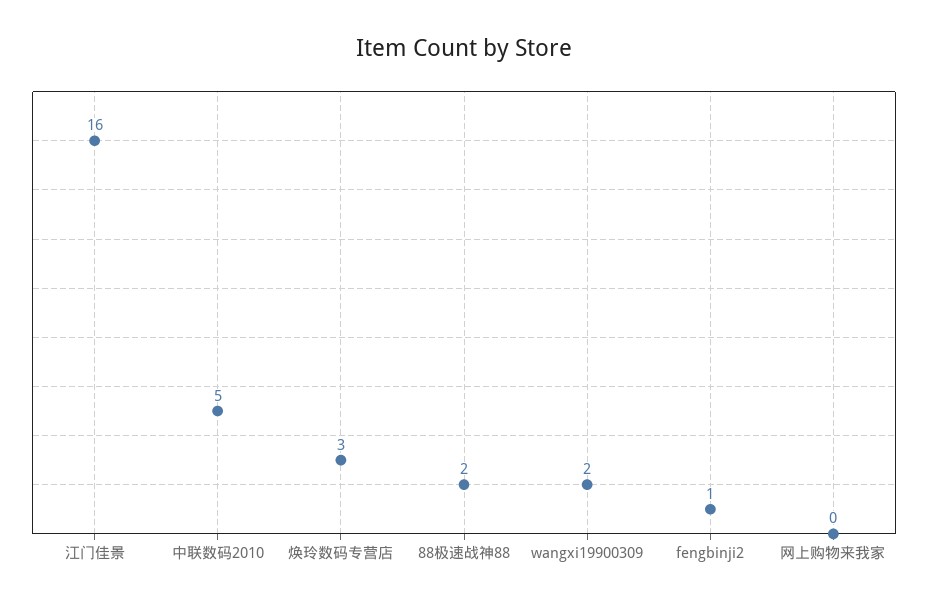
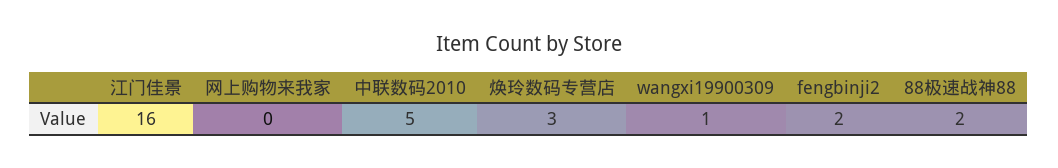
  {
    "江门佳景": 16,
    "中联数码2010": 5,
    "焕玲数码专营店": 3,
    "88极速战神88": 2,
-   "wangxi19900309": 2,
+   "wangxi19900309": 1,
-   "fengbinji2": 1,
+   "fengbinji2": 2,
    "网上购物来我家": 0
  }

